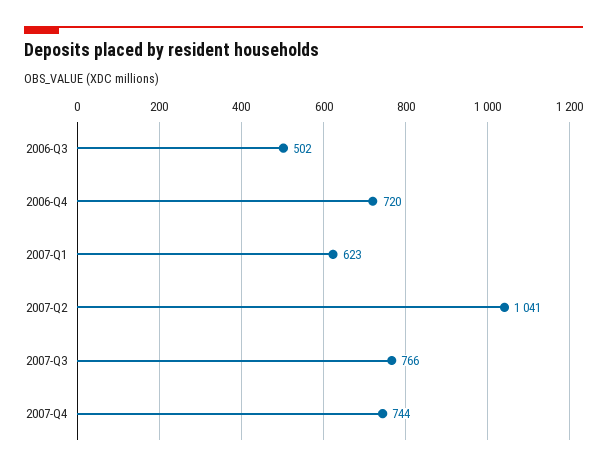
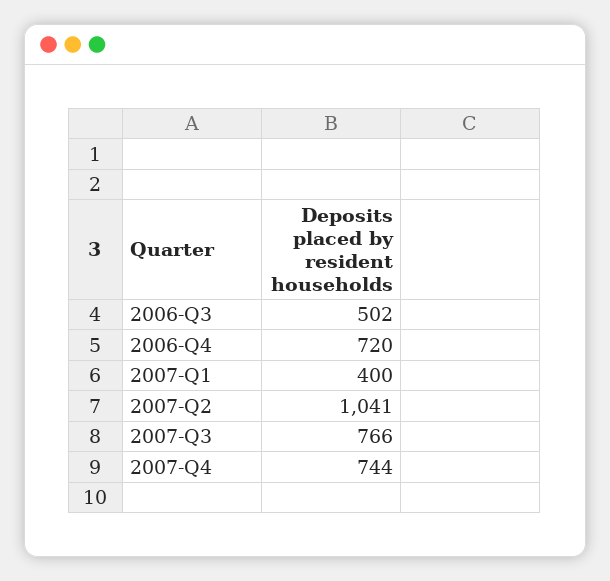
  {
    "2006-Q3": 502,
    "2006-Q4": 720,
-   "2007-Q1": 623,
+   "2007-Q1": 400,
    "2007-Q2": 1041,
    "2007-Q3": 766,
    "2007-Q4": 744
  }

